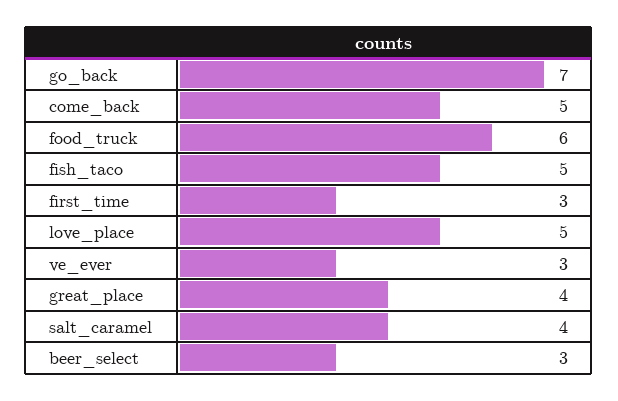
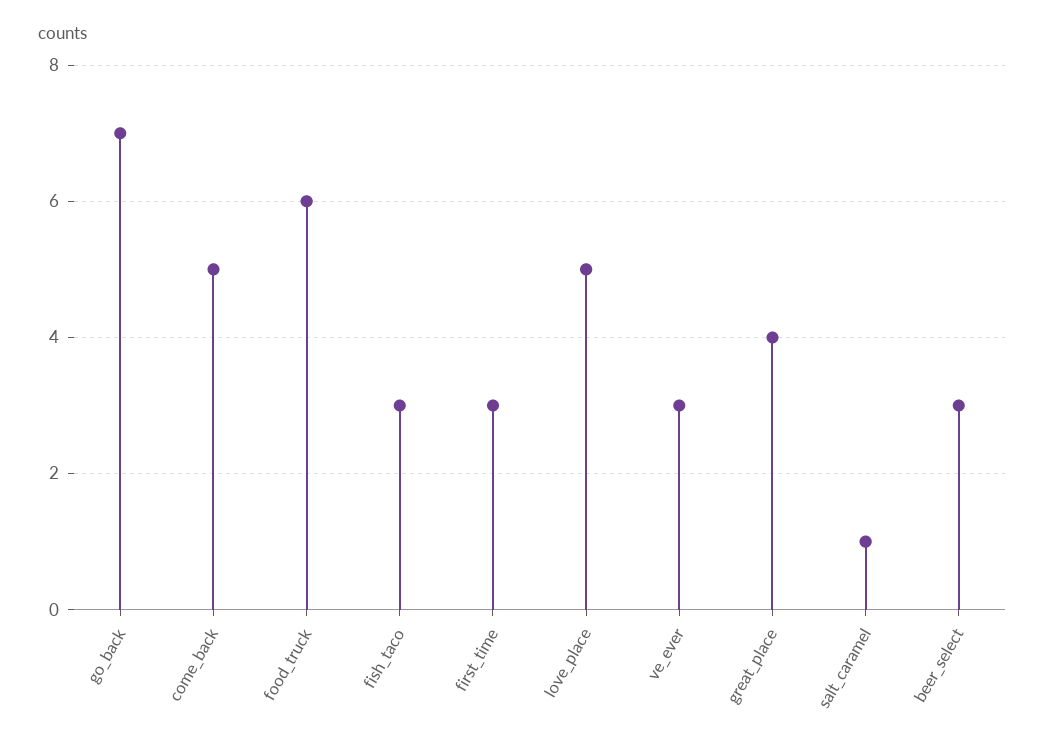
  {
    "go_back": 7,
    "come_back": 5,
    "food_truck": 6,
-   "fish_taco": 5,
+   "fish_taco": 3,
    "first_time": 3,
    "love_place": 5,
    "ve_ever": 3,
    "great_place": 4,
-   "salt_caramel": 4,
+   "salt_caramel": 1,
    "beer_select": 3
  }

